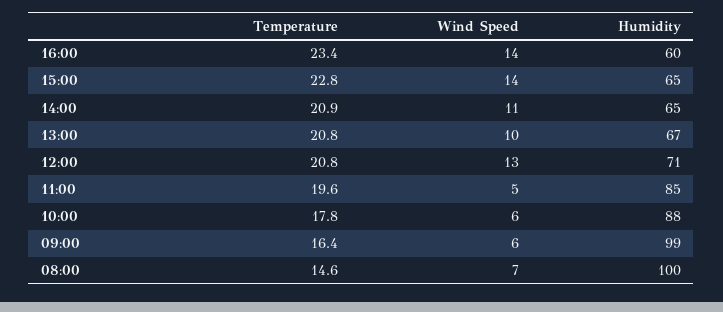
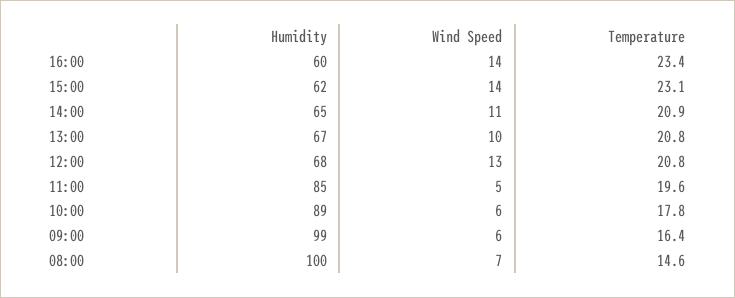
  {
    "Temperature": {
      "16:00": 23.4,
-     "15:00": 22.8,
+     "15:00": 23.1,
      "14:00": 20.9,
      "13:00": 20.8,
      "12:00": 20.8,
      "11:00": 19.6,
      "10:00": 17.8,
      "09:00": 16.4,
      "08:00": 14.6
    },
    "Wind Speed": {
      "16:00": 14,
      "15:00": 14,
      "14:00": 11,
      "13:00": 10,
      "12:00": 13,
      "11:00": 5,
      "10:00": 6,
      "09:00": 6,
      "08:00": 7
    },
    "Humidity": {
      "16:00": 60,
-     "15:00": 65,
+     "15:00": 62,
      "14:00": 65,
      "13:00": 67,
-     "12:00": 71,
+     "12:00": 68,
      "11:00": 85,
-     "10:00": 88,
+     "10:00": 89,
      "09:00": 99,
      "08:00": 100
    }
  }

